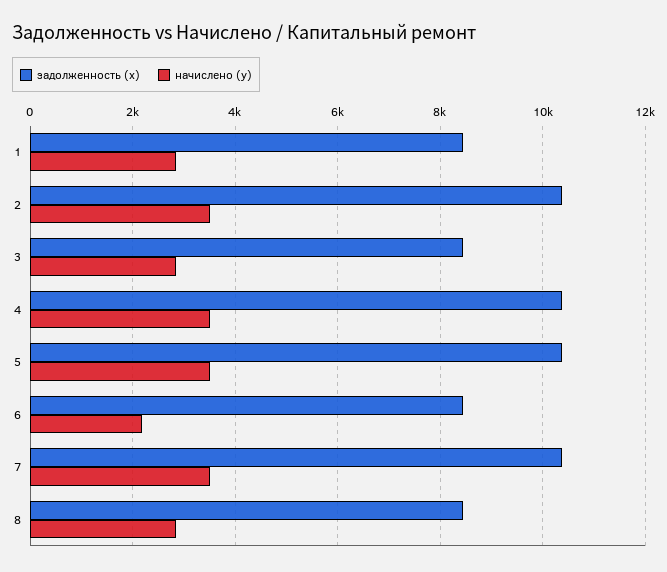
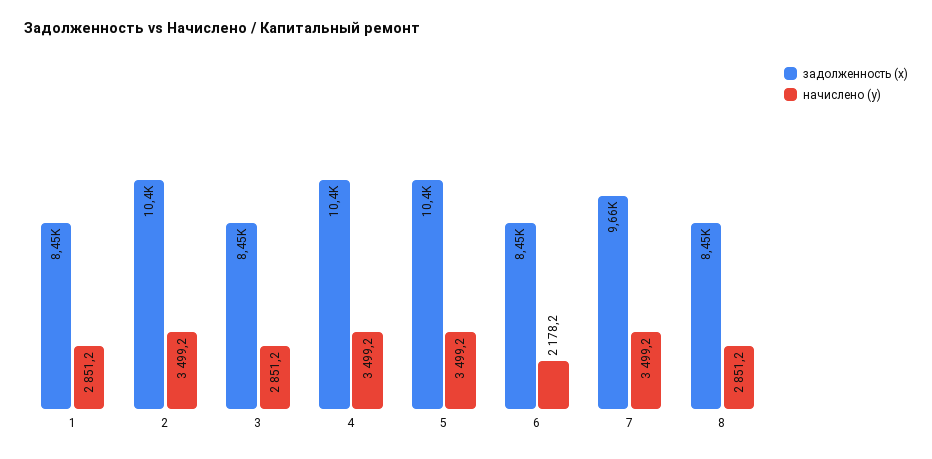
  {
    "задолженность (x)": {
      "1": 8450,
      "2": 10400,
      "3": 8450,
      "4": 10400,
      "5": 10400,
      "6": 8450,
-     "7": 10400,
+     "7": 9660,
      "8": 8450
    },
    "начислено (y)": {
      "1": 2851.2,
      "2": 3499.2,
      "3": 2851.2,
      "4": 3499.2,
      "5": 3499.2,
      "6": 2178.2,
      "7": 3499.2,
      "8": 2851.2
    }
  }

